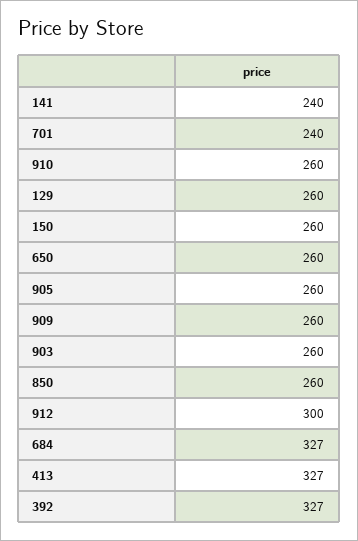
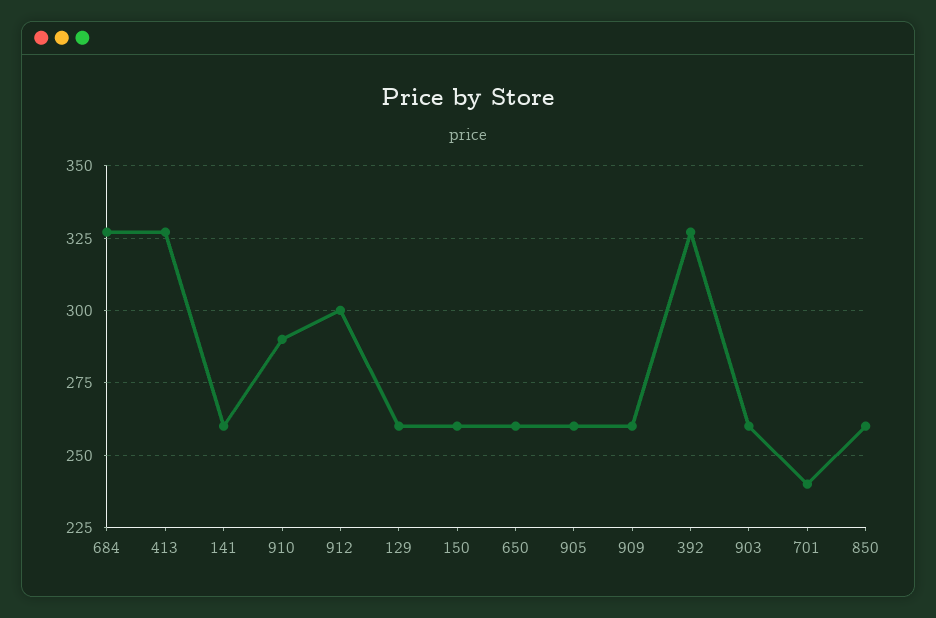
  {
-   "141": 240,
+   "141": 260,
    "701": 240,
-   "910": 260,
+   "910": 290,
    "129": 260,
    "150": 260,
    "650": 260,
    "905": 260,
    "909": 260,
    "903": 260,
    "850": 260,
    "912": 300,
    "684": 327,
    "413": 327,
    "392": 327
  }

